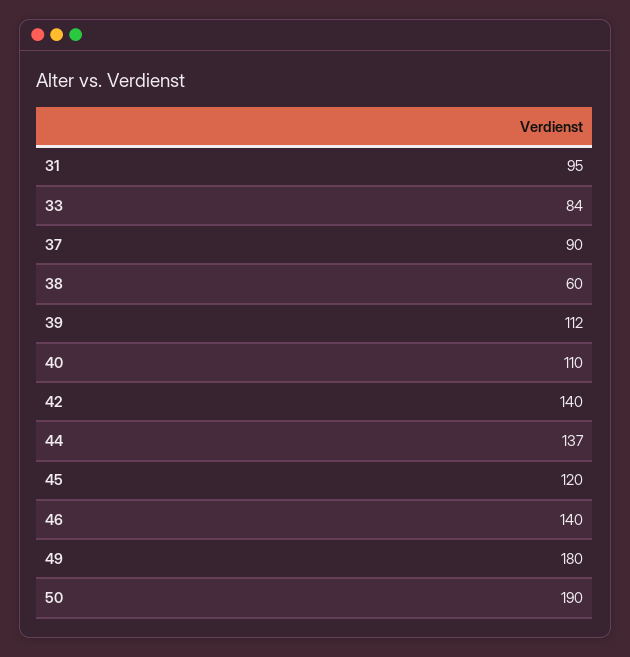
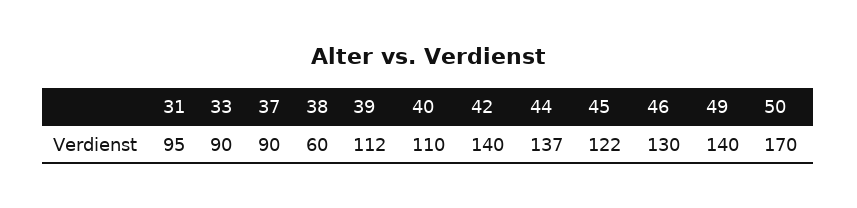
  {
    "31": 95,
-   "33": 84,
+   "33": 90,
    "37": 90,
    "38": 60,
    "39": 112,
    "40": 110,
    "42": 140,
    "44": 137,
-   "45": 120,
+   "45": 122,
-   "46": 140,
+   "46": 130,
-   "49": 180,
+   "49": 140,
-   "50": 190
+   "50": 170
  }

